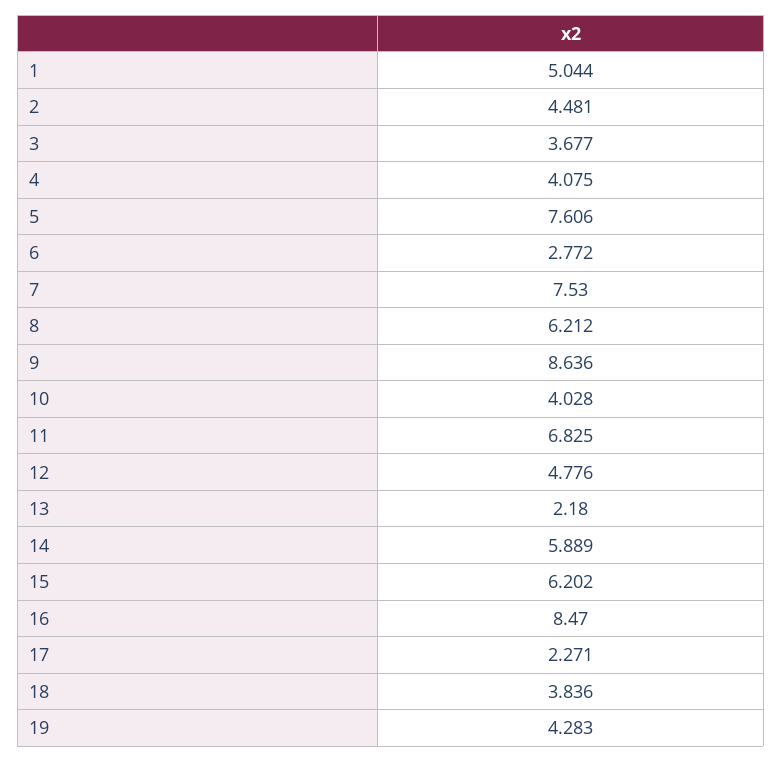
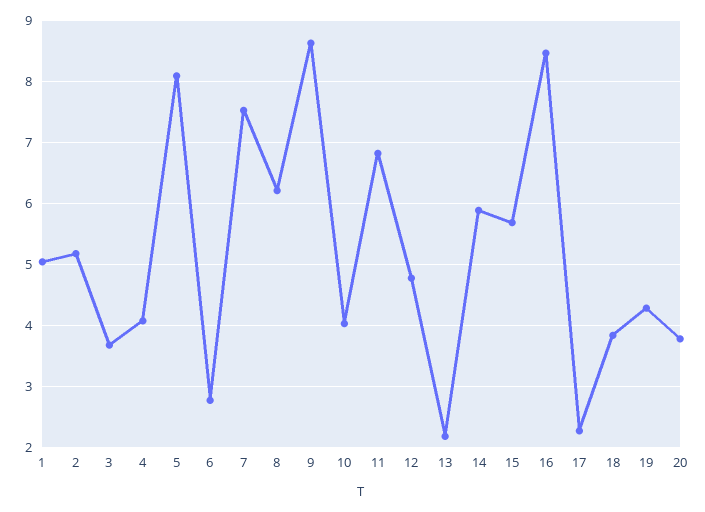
  {
    "1": 5.044,
-   "2": 4.481,
+   "2": 5.2,
    "3": 3.677,
    "4": 4.075,
-   "5": 7.606,
+   "5": 8.1,
    "6": 2.772,
    "7": 7.53,
    "8": 6.212,
    "9": 8.636,
    "10": 4.028,
    "11": 6.825,
    "12": 4.776,
    "13": 2.18,
    "14": 5.889,
-   "15": 6.202,
+   "15": 5.7,
    "16": 8.47,
    "17": 2.271,
    "18": 3.836,
-   "19": 4.283
+   "19": 4.283,
+   "20": 3.8
  }

